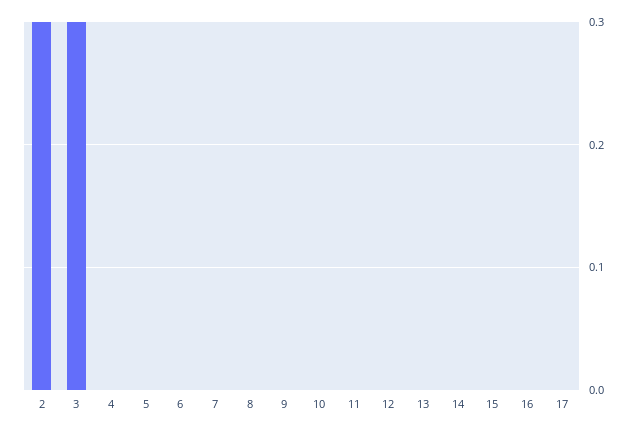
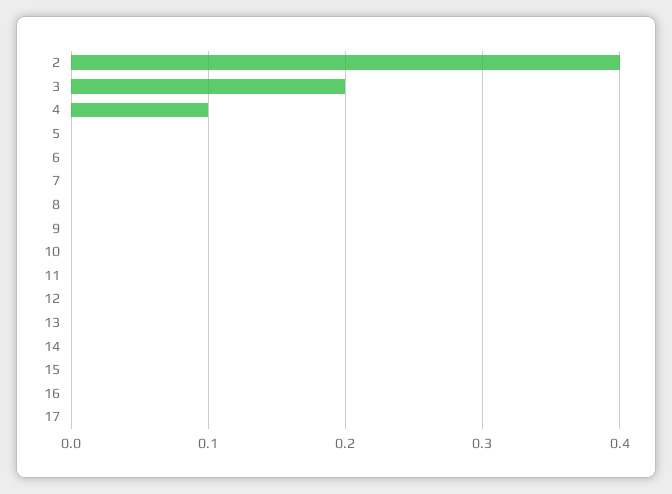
  {
-   "2": 0.3,
+   "2": 0.4,
-   "3": 0.3,
+   "3": 0.2,
-   "4": 0,
+   "4": 0.1,
    "5": 0,
    "6": 0,
    "7": 0,
    "8": 0,
    "9": 0,
    "10": 0,
    "11": 0,
    "12": 0,
    "13": 0,
    "14": 0,
    "15": 0,
    "16": 0,
    "17": 0
  }

